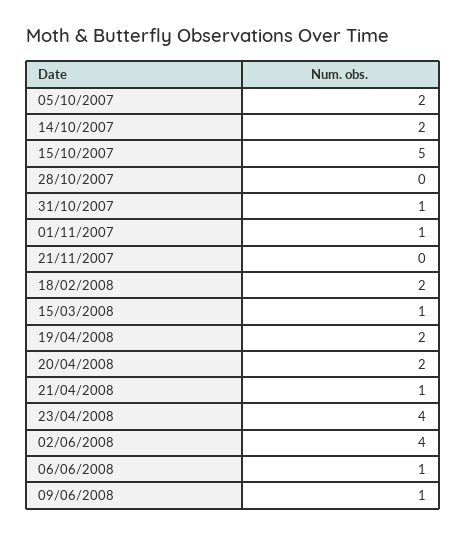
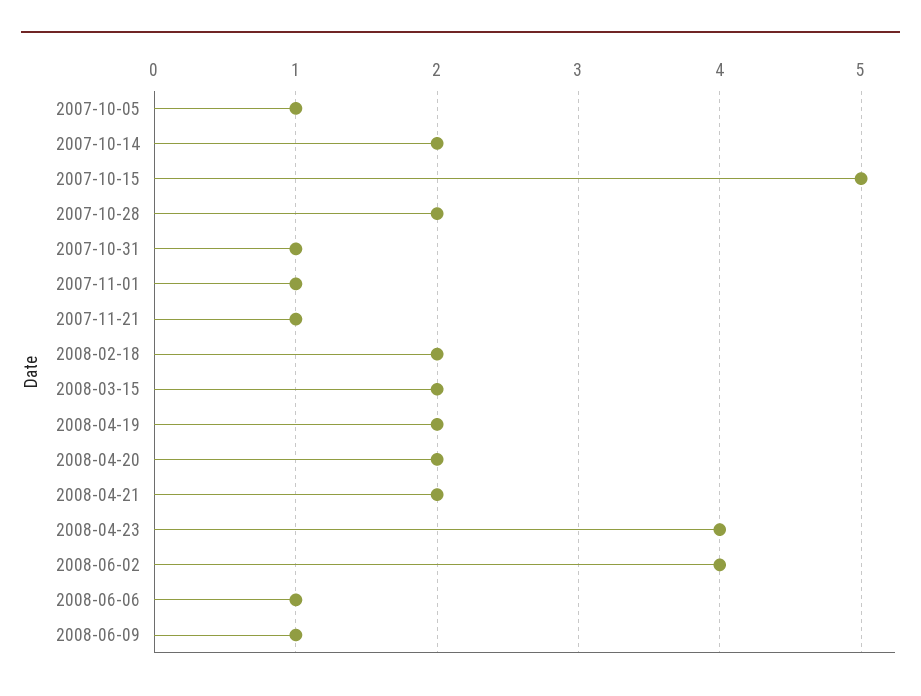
  {
-   "05/10/2007": 2,
+   "05/10/2007": 1,
    "14/10/2007": 2,
    "15/10/2007": 5,
-   "28/10/2007": 0,
+   "28/10/2007": 2,
    "31/10/2007": 1,
    "01/11/2007": 1,
-   "21/11/2007": 0,
+   "21/11/2007": 1,
    "18/02/2008": 2,
-   "15/03/2008": 1,
+   "15/03/2008": 2,
    "19/04/2008": 2,
    "20/04/2008": 2,
-   "21/04/2008": 1,
+   "21/04/2008": 2,
    "23/04/2008": 4,
    "02/06/2008": 4,
    "06/06/2008": 1,
    "09/06/2008": 1
  }

